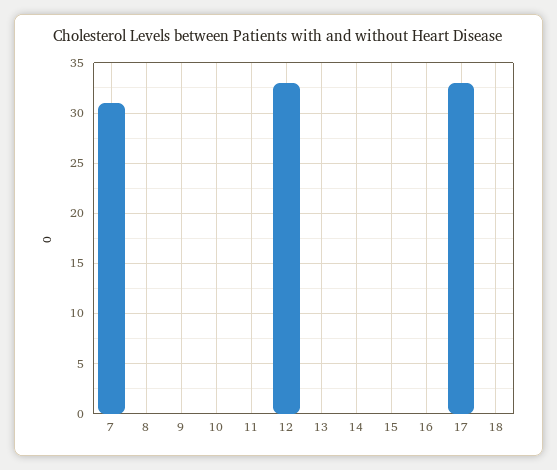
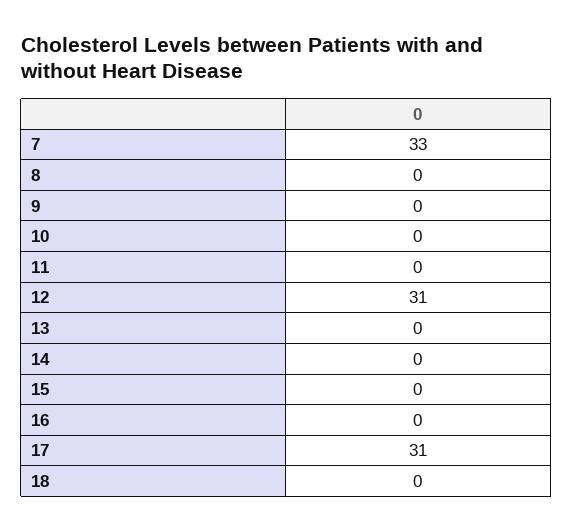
  {
-   "7": 31,
+   "7": 33,
    "8": 0,
    "9": 0,
    "10": 0,
    "11": 0,
-   "12": 33,
+   "12": 31,
    "13": 0,
    "14": 0,
    "15": 0,
    "16": 0,
-   "17": 33,
+   "17": 31,
    "18": 0
  }

